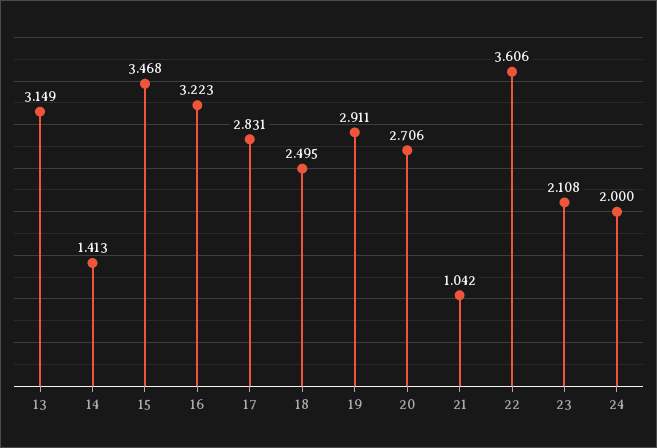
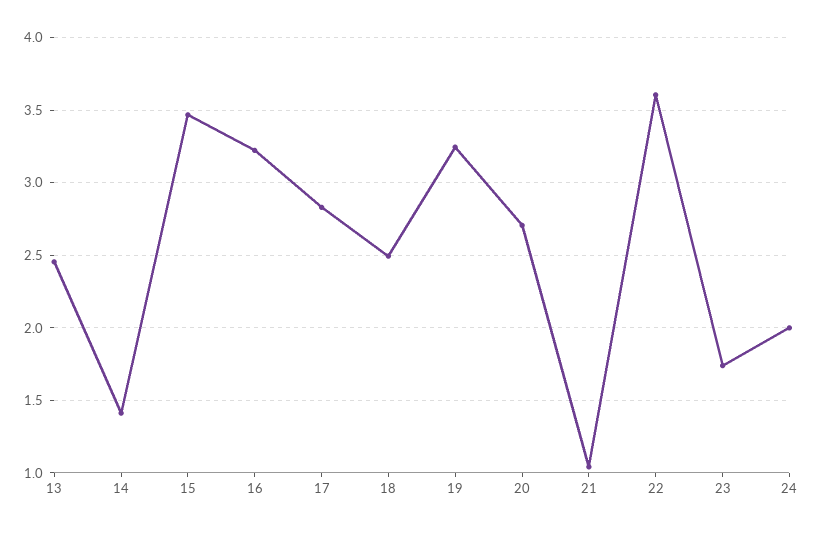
  {
-   "13": 3.149,
+   "13": 2.45,
    "14": 1.413,
    "15": 3.468,
    "16": 3.223,
    "17": 2.831,
    "18": 2.495,
-   "19": 2.911,
+   "19": 3.25,
    "20": 2.706,
    "21": 1.042,
    "22": 3.606,
-   "23": 2.108,
+   "23": 1.75,
    "24": 2
  }

